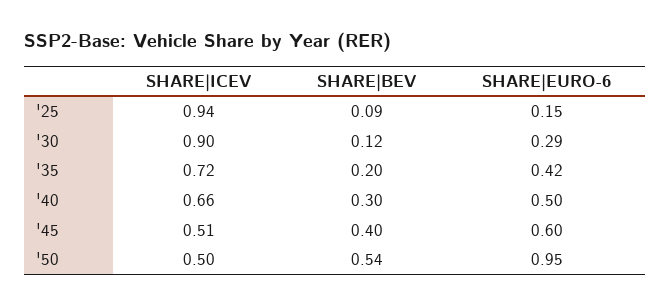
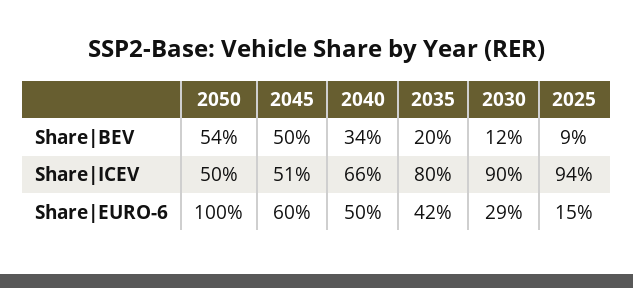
  {
    "SHARE|ICEV": {
      "'25": 0.94,
      "'30": 0.9,
-     "'35": 0.72,
+     "'35": 0.8,
      "'40": 0.66,
      "'45": 0.51,
      "'50": 0.5
    },
    "SHARE|BEV": {
      "'25": 0.09,
      "'30": 0.12,
      "'35": 0.2,
-     "'40": 0.3,
+     "'40": 0.34,
-     "'45": 0.4,
+     "'45": 0.5,
      "'50": 0.54
    },
    "SHARE|EURO-6": {
      "'25": 0.15,
      "'30": 0.29,
      "'35": 0.42,
      "'40": 0.5,
      "'45": 0.6,
-     "'50": 0.95
+     "'50": 1
    }
  }

